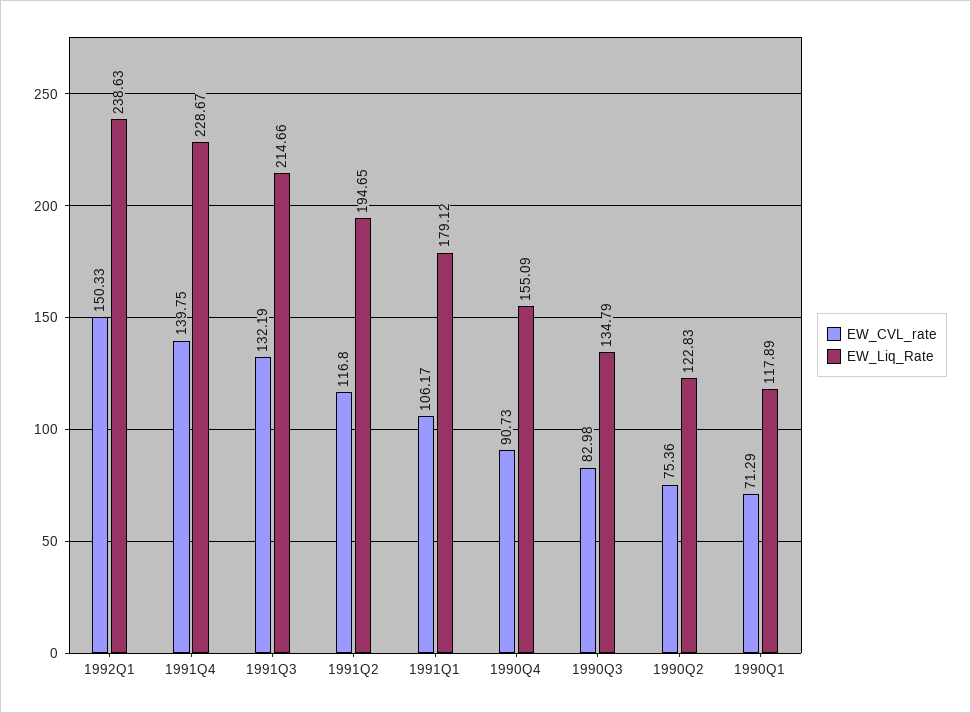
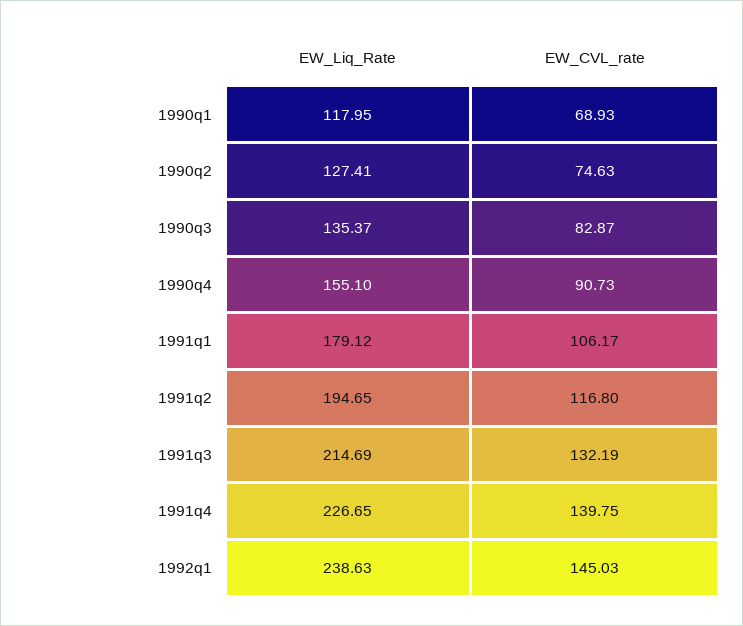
  {
    "EW_CVL_rate": {
-     "1992Q1": 150.33,
+     "1992Q1": 145.03,
      "1991Q4": 139.75,
      "1991Q3": 132.19,
      "1991Q2": 116.8,
      "1991Q1": 106.17,
      "1990Q4": 90.73,
-     "1990Q3": 82.98,
+     "1990Q3": 82.87,
-     "1990Q2": 75.36,
+     "1990Q2": 74.63,
-     "1990Q1": 71.29
+     "1990Q1": 68.93
    },
    "EW_Liq_Rate": {
      "1992Q1": 238.63,
-     "1991Q4": 228.67,
+     "1991Q4": 226.65,
-     "1991Q3": 214.66,
+     "1991Q3": 214.69,
      "1991Q2": 194.65,
      "1991Q1": 179.12,
-     "1990Q4": 155.09,
+     "1990Q4": 155.1,
-     "1990Q3": 134.79,
+     "1990Q3": 135.37,
-     "1990Q2": 122.83,
+     "1990Q2": 127.41,
-     "1990Q1": 117.89
+     "1990Q1": 117.95
    }
  }

